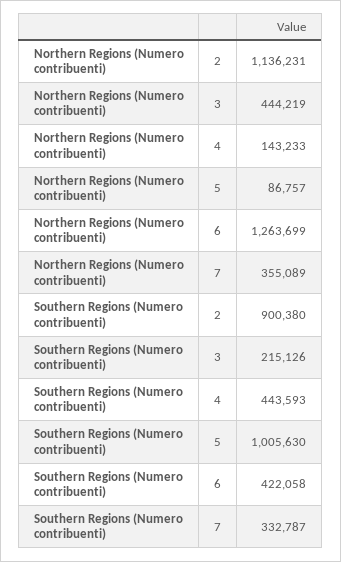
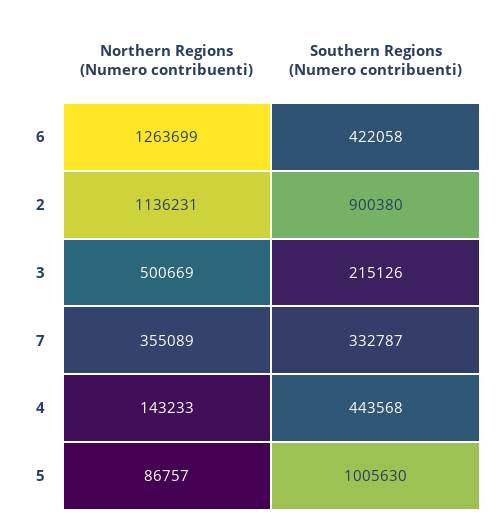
  {
    "Northern Regions (Numero contribuenti)": {
      "2": 1136231,
-     "3": 444219,
+     "3": 500669,
      "4": 143233,
      "5": 86757,
      "6": 1263699,
      "7": 355089
    },
    "Southern Regions (Numero contribuenti)": {
      "2": 900380,
      "3": 215126,
-     "4": 443593,
+     "4": 443568,
      "5": 1005630,
      "6": 422058,
      "7": 332787
    }
  }

